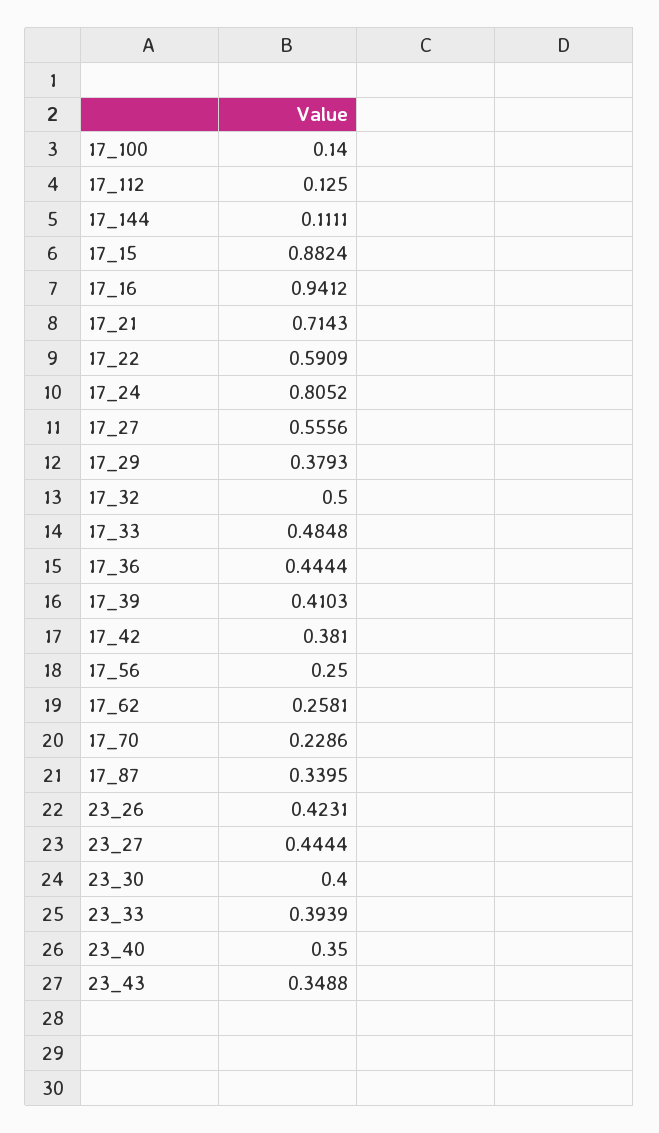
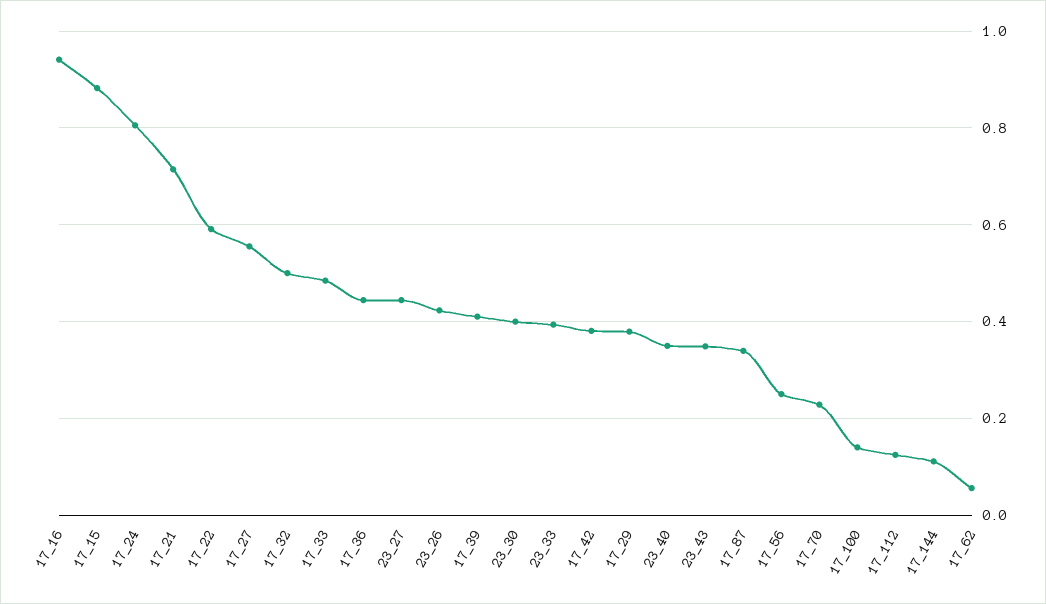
  {
    "17_100": 0.14,
    "17_112": 0.125,
    "17_144": 0.1111,
    "17_15": 0.8824,
    "17_16": 0.9412,
    "17_21": 0.7143,
    "17_22": 0.5909,
    "17_24": 0.8052,
    "17_27": 0.5556,
    "17_29": 0.3793,
    "17_32": 0.5,
    "17_33": 0.4848,
    "17_36": 0.4444,
    "17_39": 0.4103,
    "17_42": 0.381,
    "17_56": 0.25,
-   "17_62": 0.2581,
+   "17_62": 0.06,
    "17_70": 0.2286,
    "17_87": 0.3395,
    "23_26": 0.4231,
    "23_27": 0.4444,
    "23_30": 0.4,
    "23_33": 0.3939,
    "23_40": 0.35,
    "23_43": 0.3488
  }

